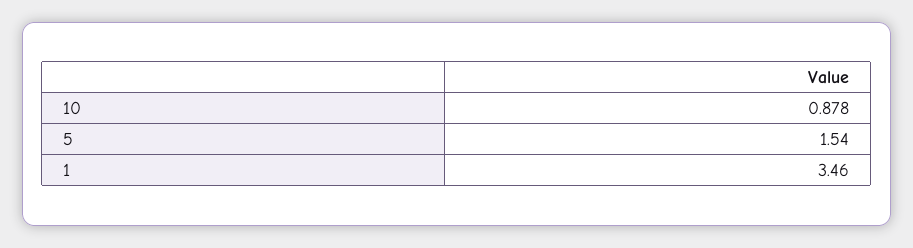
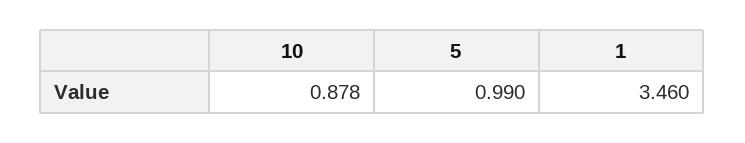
  {
    "10": 0.878,
-   "5": 1.54,
+   "5": 0.99,
    "1": 3.46
  }

